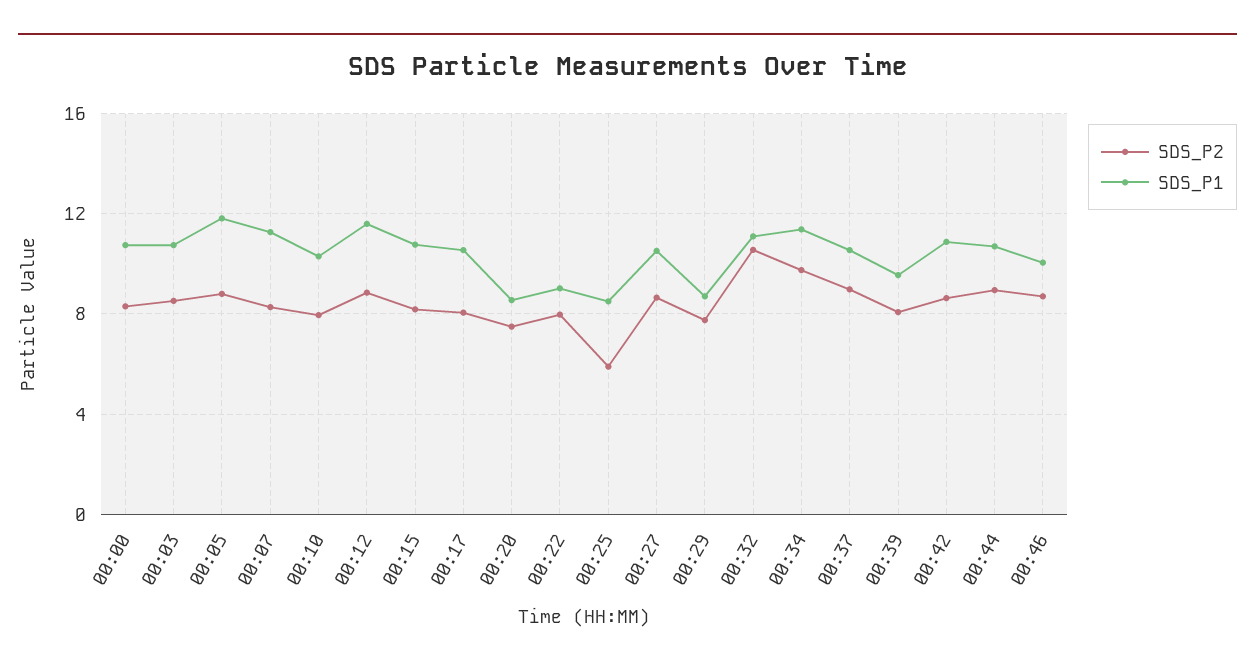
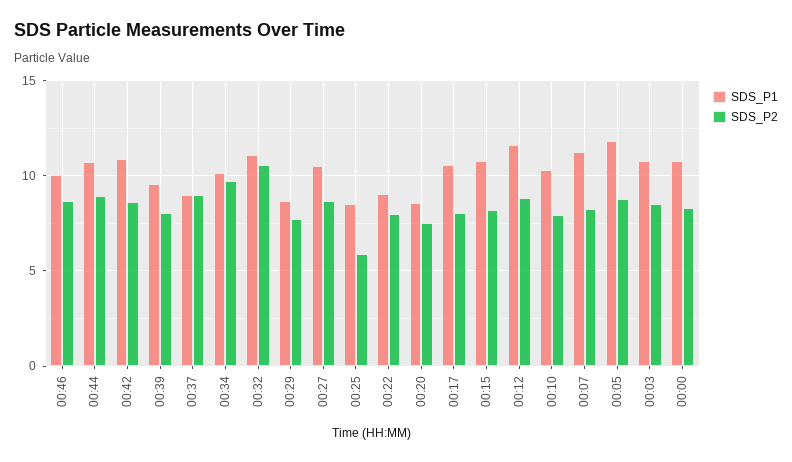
  {
    "SDS_P2": {
      "00:00": 8.5,
      "00:03": 8.5,
      "00:05": 9,
      "00:07": 8.5,
      "00:10": 8,
      "00:12": 9,
      "00:15": 8,
      "00:17": 8,
      "00:20": 7.5,
      "00:22": 8,
      "00:25": 6,
      "00:27": 8.5,
      "00:29": 8,
      "00:32": 10.5,
      "00:34": 10,
      "00:37": 9,
      "00:39": 8,
      "00:42": 8.5,
      "00:44": 9,
      "00:46": 8.5
    },
    "SDS_P1": {
      "00:00": 11,
      "00:03": 11,
      "00:05": 12,
      "00:07": 11.5,
      "00:10": 10.5,
      "00:12": 11.5,
      "00:15": 11,
      "00:17": 10.5,
      "00:20": 8.5,
      "00:22": 9,
      "00:25": 8.5,
      "00:27": 10.5,
      "00:29": 8.5,
      "00:32": 11,
-     "00:34": 11.5,
+     "00:34": 10,
-     "00:37": 10.5,
+     "00:37": 9,
      "00:39": 9.5,
      "00:42": 11,
      "00:44": 10.5,
      "00:46": 10
    }
  }

